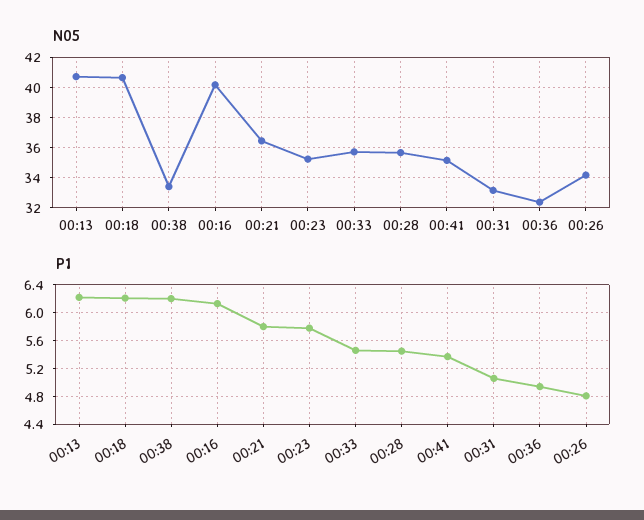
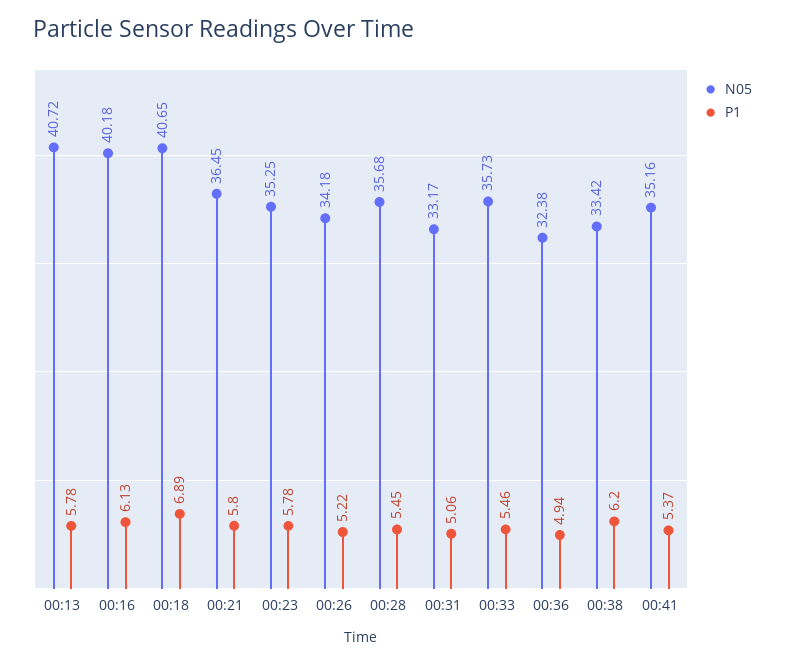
  {
    "N05": {
      "00:13": 40.72,
      "00:18": 40.65,
      "00:38": 33.42,
      "00:16": 40.18,
      "00:21": 36.45,
      "00:23": 35.25,
      "00:33": 35.73,
      "00:28": 35.68,
      "00:41": 35.16,
      "00:31": 33.17,
      "00:36": 32.38,
      "00:26": 34.18
    },
    "P1": {
-     "00:13": 6.2,
+     "00:13": 5.78,
-     "00:18": 6.2,
+     "00:18": 6.89,
      "00:38": 6.2,
      "00:16": 6.13,
      "00:21": 5.8,
      "00:23": 5.78,
      "00:33": 5.46,
      "00:28": 5.45,
      "00:41": 5.37,
      "00:31": 5.06,
      "00:36": 4.94,
-     "00:26": 4.8
+     "00:26": 5.22
    }
  }

